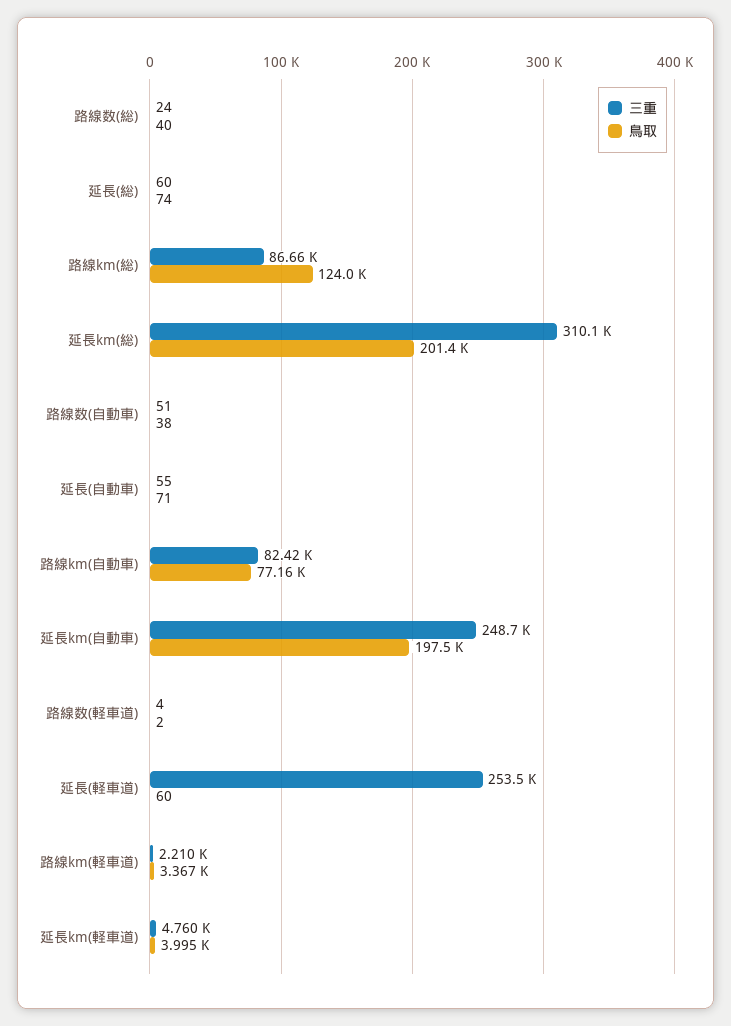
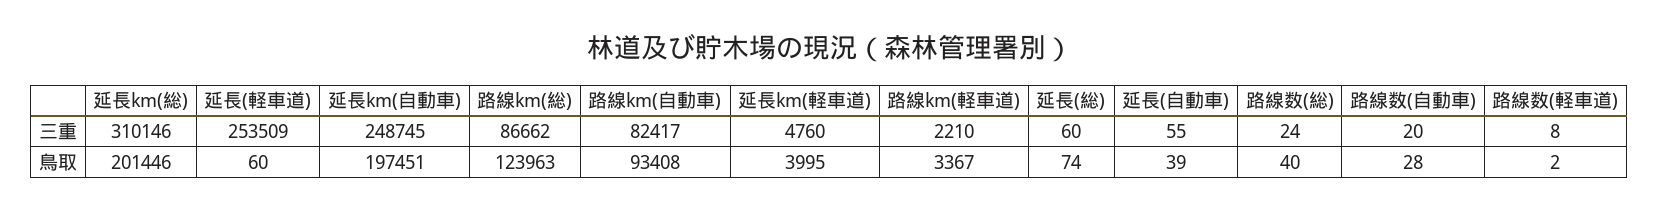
  {
    "三重": {
      "路線数(総)": 24,
      "延長(総)": 60,
      "路線km(総)": 86662,
      "延長km(総)": 310146,
-     "路線数(自動車)": 51,
+     "路線数(自動車)": 20,
      "延長(自動車)": 55,
      "路線km(自動車)": 82417,
      "延長km(自動車)": 248745,
-     "路線数(軽車道)": 4,
+     "路線数(軽車道)": 8,
      "延長(軽車道)": 253509,
      "路線km(軽車道)": 2210,
      "延長km(軽車道)": 4760
    },
    "鳥取": {
      "路線数(総)": 40,
      "延長(総)": 74,
      "路線km(総)": 123963,
      "延長km(総)": 201446,
-     "路線数(自動車)": 38,
+     "路線数(自動車)": 28,
-     "延長(自動車)": 71,
+     "延長(自動車)": 39,
-     "路線km(自動車)": 77160,
+     "路線km(自動車)": 93408,
      "延長km(自動車)": 197451,
      "路線数(軽車道)": 2,
      "延長(軽車道)": 60,
      "路線km(軽車道)": 3367,
      "延長km(軽車道)": 3995
    }
  }

